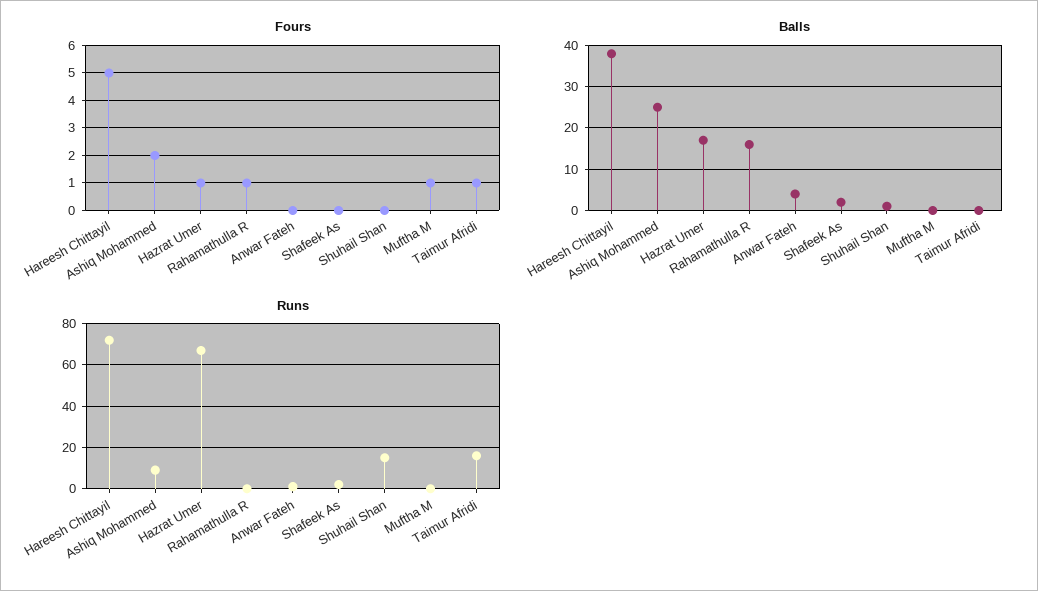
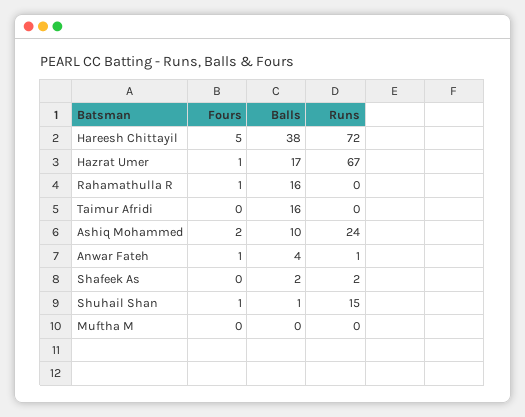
  {
    "Fours": {
      "Hareesh Chittayil": 5,
      "Ashiq Mohammed": 2,
      "Hazrat Umer": 1,
      "Rahamathulla R": 1,
-     "Anwar Fateh": 0,
+     "Anwar Fateh": 1,
      "Shafeek As": 0,
-     "Shuhail Shan": 0,
+     "Shuhail Shan": 1,
-     "Muftha M": 1,
+     "Muftha M": 0,
-     "Taimur Afridi": 1
+     "Taimur Afridi": 0
    },
    "Balls": {
      "Hareesh Chittayil": 38,
-     "Ashiq Mohammed": 25,
+     "Ashiq Mohammed": 10,
      "Hazrat Umer": 17,
      "Rahamathulla R": 16,
      "Anwar Fateh": 4,
      "Shafeek As": 2,
      "Shuhail Shan": 1,
      "Muftha M": 0,
-     "Taimur Afridi": 0
+     "Taimur Afridi": 16
    },
    "Runs": {
      "Hareesh Chittayil": 72,
-     "Ashiq Mohammed": 10,
+     "Ashiq Mohammed": 24,
      "Hazrat Umer": 67,
      "Rahamathulla R": 0,
      "Anwar Fateh": 1,
      "Shafeek As": 2,
      "Shuhail Shan": 15,
      "Muftha M": 0,
-     "Taimur Afridi": 15
+     "Taimur Afridi": 0
    }
  }

